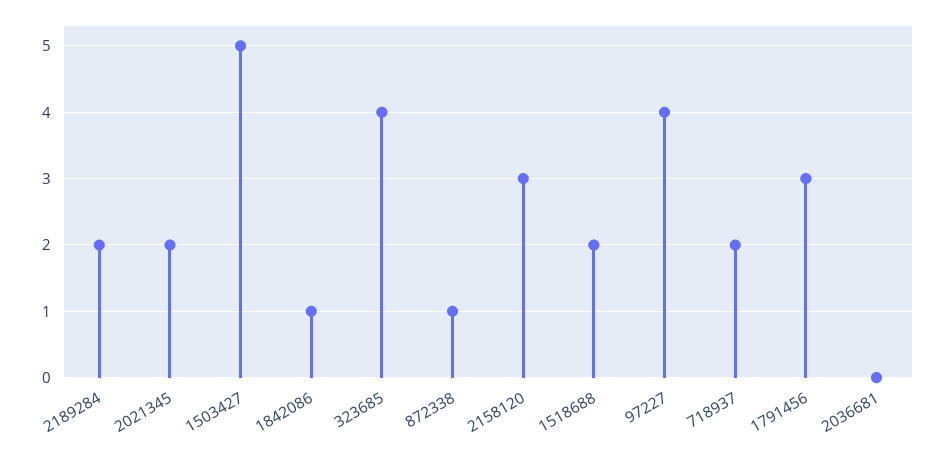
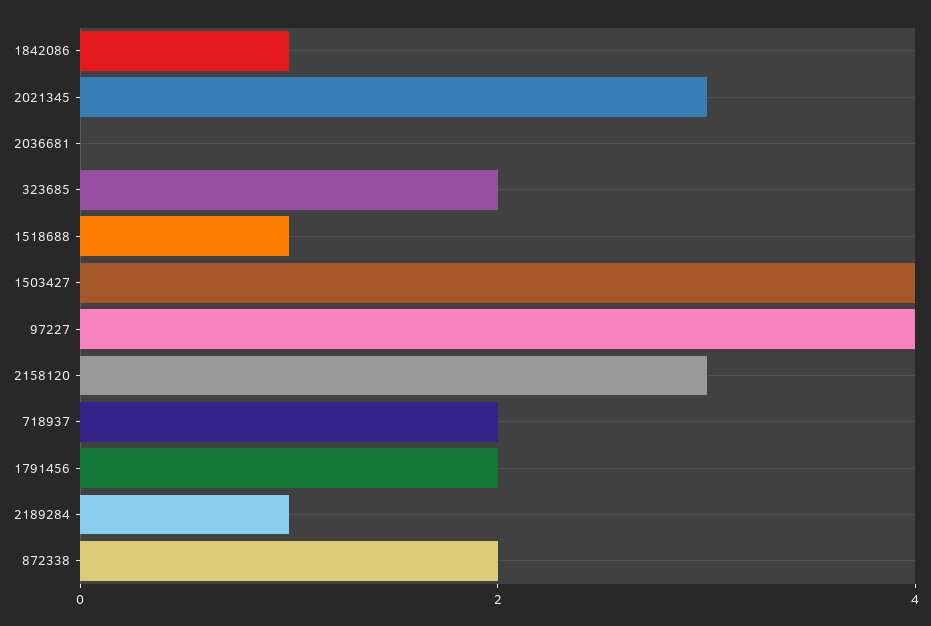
  {
-   "2189284": 2,
+   "2189284": 1,
-   "2021345": 2,
+   "2021345": 3,
-   "1503427": 5,
+   "1503427": 4,
    "1842086": 1,
-   "323685": 4,
+   "323685": 2,
-   "872338": 1,
+   "872338": 2,
    "2158120": 3,
-   "1518688": 2,
+   "1518688": 1,
    "97227": 4,
    "718937": 2,
-   "1791456": 3,
+   "1791456": 2,
    "2036681": 0
  }

